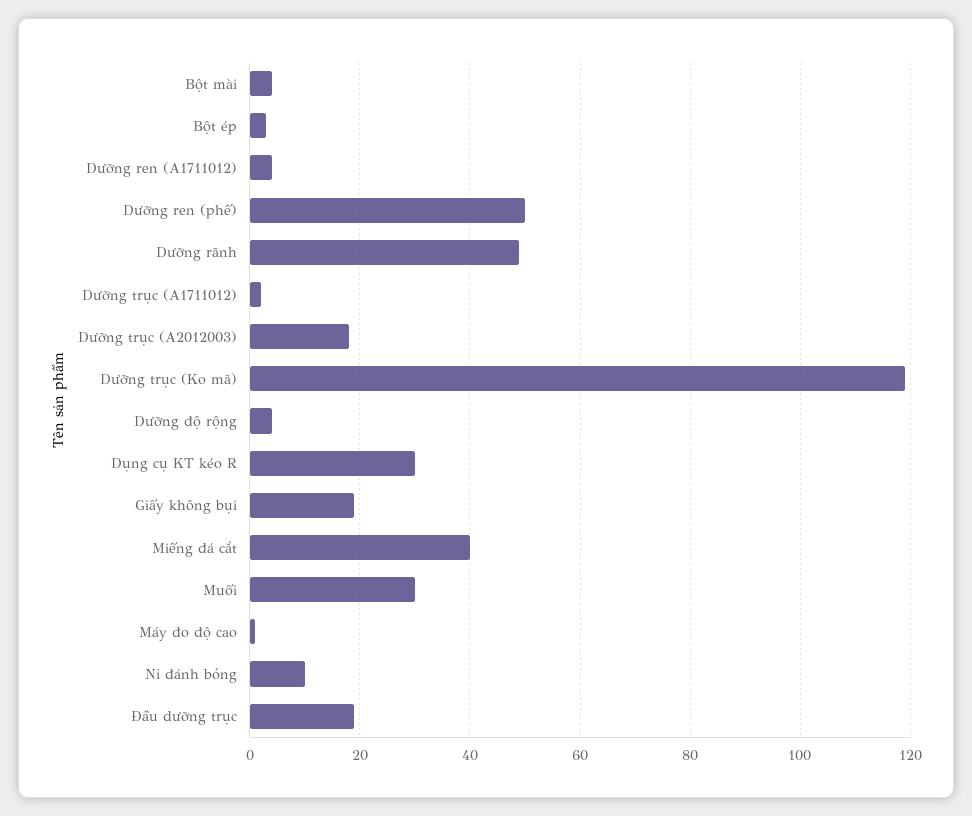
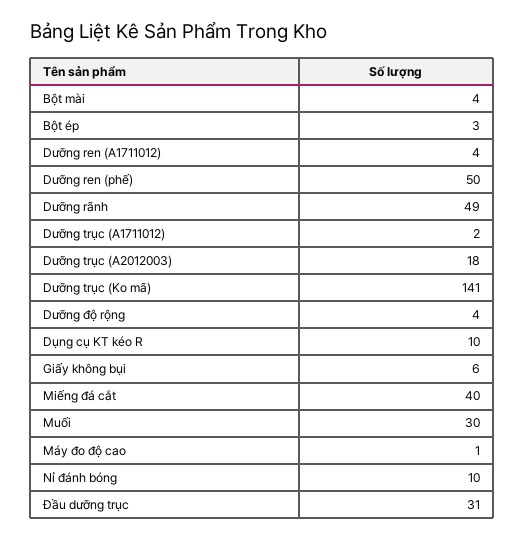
  {
    "Bột mài": 4,
    "Bột ép": 3,
    "Dưỡng ren (A1711012)": 4,
    "Dưỡng ren (phế)": 50,
    "Dưỡng rãnh": 49,
    "Dưỡng trục (A1711012)": 2,
    "Dưỡng trục (A2012003)": 18,
-   "Dưỡng trục (Ko mã)": 120,
+   "Dưỡng trục (Ko mã)": 141,
    "Dưỡng độ rộng": 4,
-   "Dụng cụ KT kéo R": 30,
+   "Dụng cụ KT kéo R": 10,
-   "Giấy không bụi": 20,
+   "Giấy không bụi": 6,
    "Miếng đá cắt": 40,
    "Muối": 30,
    "Máy đo độ cao": 1,
    "Nỉ đánh bóng": 10,
-   "Đầu dưỡng trục": 20
+   "Đầu dưỡng trục": 31
  }

